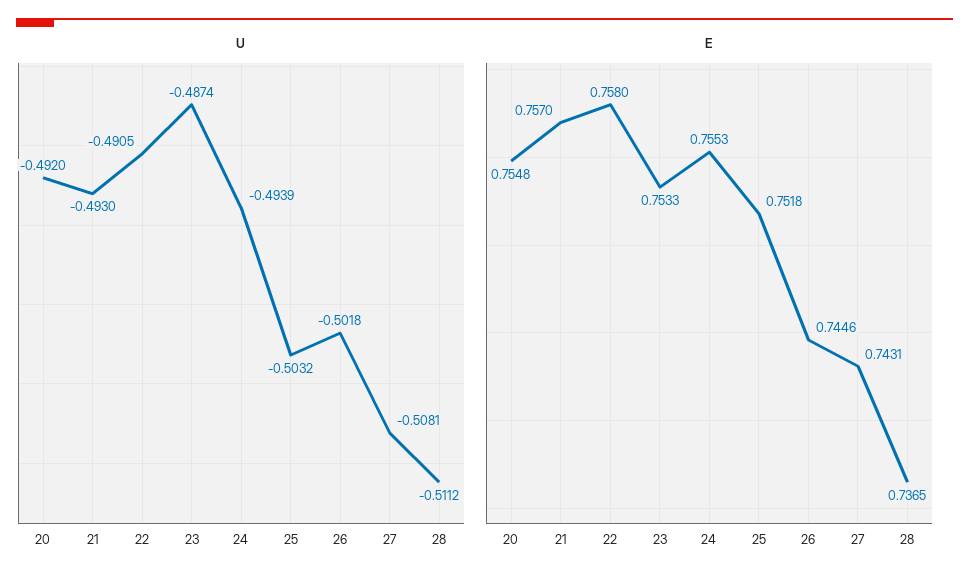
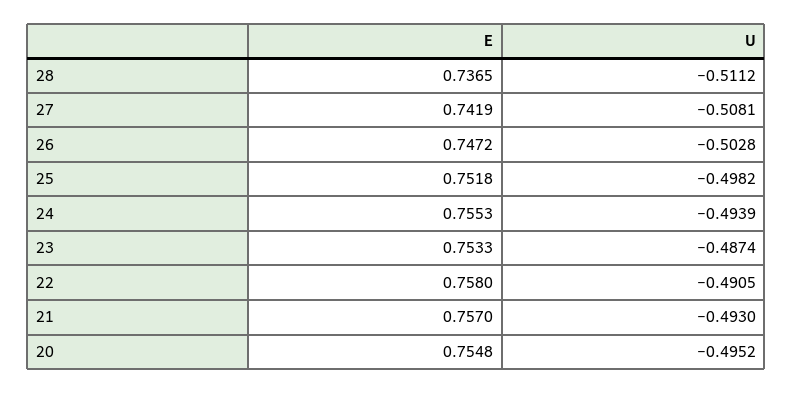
  {
    "U": {
-     "20": -0.492,
+     "20": -0.4952,
      "21": -0.493,
      "22": -0.4905,
      "23": -0.4874,
      "24": -0.4939,
-     "25": -0.5032,
+     "25": -0.4982,
-     "26": -0.5018,
+     "26": -0.5028,
      "27": -0.5081,
      "28": -0.5112
    },
    "E": {
      "20": 0.7548,
      "21": 0.757,
      "22": 0.758,
      "23": 0.7533,
      "24": 0.7553,
      "25": 0.7518,
-     "26": 0.7446,
+     "26": 0.7472,
-     "27": 0.7431,
+     "27": 0.7419,
      "28": 0.7365
    }
  }

